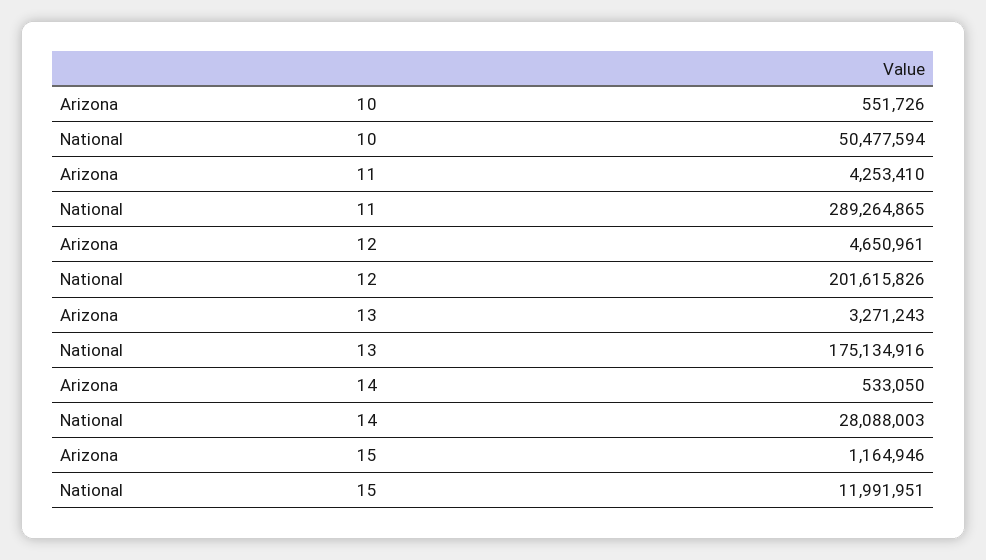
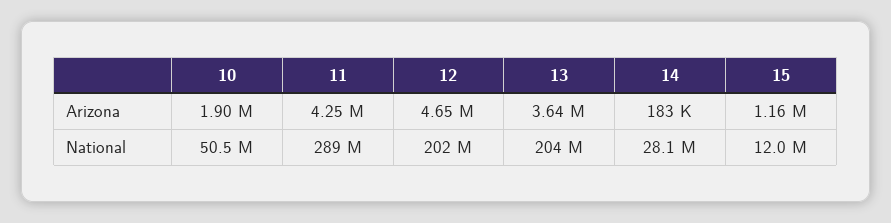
  {
    "Arizona": {
-     "10": 551726,
+     "10": 1900000,
      "11": 4253410,
      "12": 4650961,
-     "13": 3271243,
+     "13": 3640000,
-     "14": 533050,
+     "14": 183000,
      "15": 1164946
    },
    "National": {
      "10": 50477594,
      "11": 289264865,
      "12": 201615826,
-     "13": 175134916,
+     "13": 204000000,
      "14": 28088003,
      "15": 11991951
    }
  }

